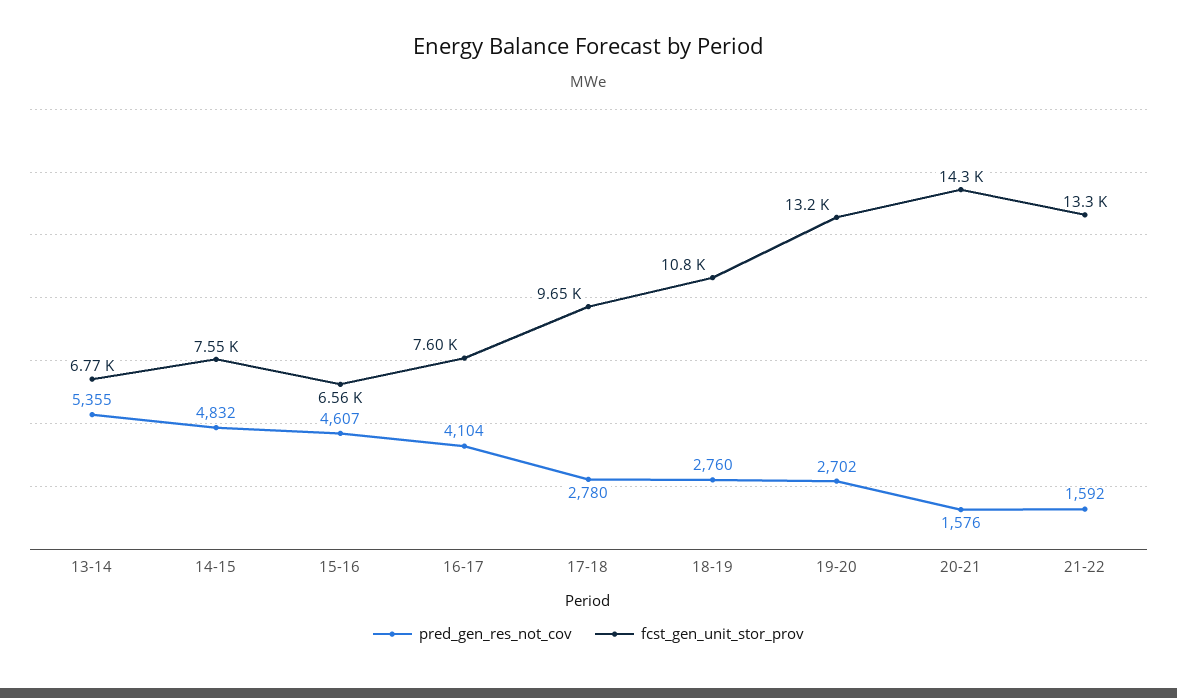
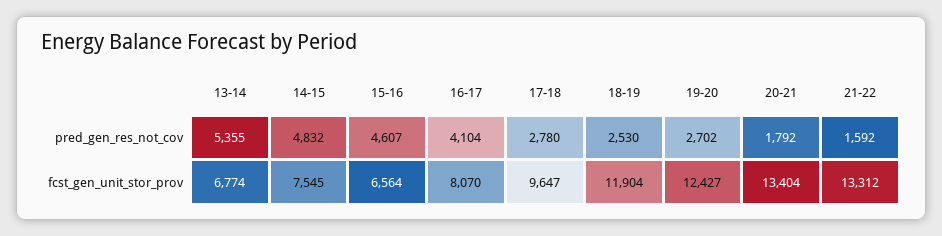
  {
    "pred_gen_res_not_cov": {
      "13-14": 5355,
      "14-15": 4832,
      "15-16": 4607,
      "16-17": 4104,
      "17-18": 2780,
-     "18-19": 2760,
+     "18-19": 2530,
      "19-20": 2702,
-     "20-21": 1576,
+     "20-21": 1792,
      "21-22": 1592
    },
    "fcst_gen_unit_stor_prov": {
      "13-14": 6774,
      "14-15": 7545,
      "15-16": 6564,
-     "16-17": 7600,
+     "16-17": 8070,
      "17-18": 9647,
-     "18-19": 10800,
+     "18-19": 11904,
-     "19-20": 13200,
+     "19-20": 12427,
-     "20-21": 14300,
+     "20-21": 13404,
      "21-22": 13312
    }
  }

